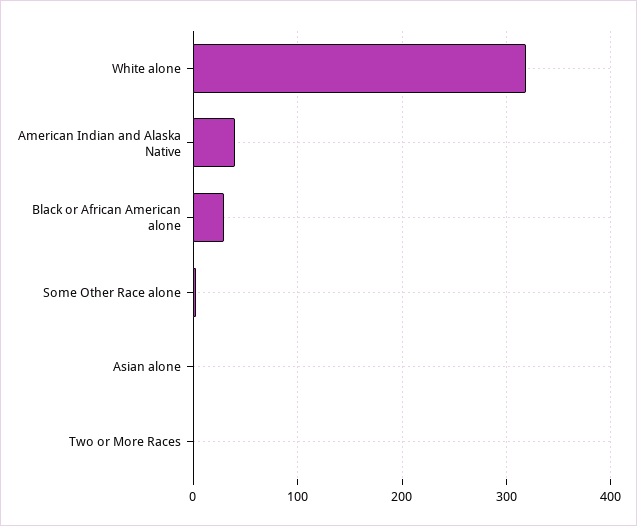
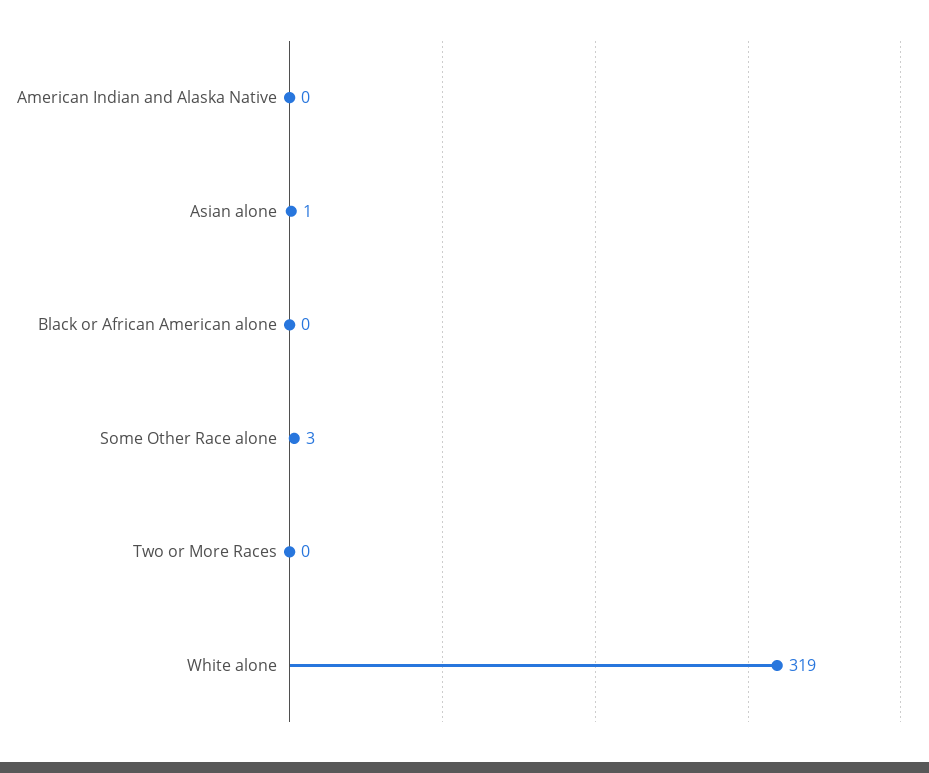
  {
    "White alone": 319,
-   "American Indian and Alaska Native": 40,
+   "American Indian and Alaska Native": 0,
-   "Black or African American alone": 30,
+   "Black or African American alone": 0,
    "Some Other Race alone": 3,
    "Asian alone": 1,
    "Two or More Races": 0
  }

